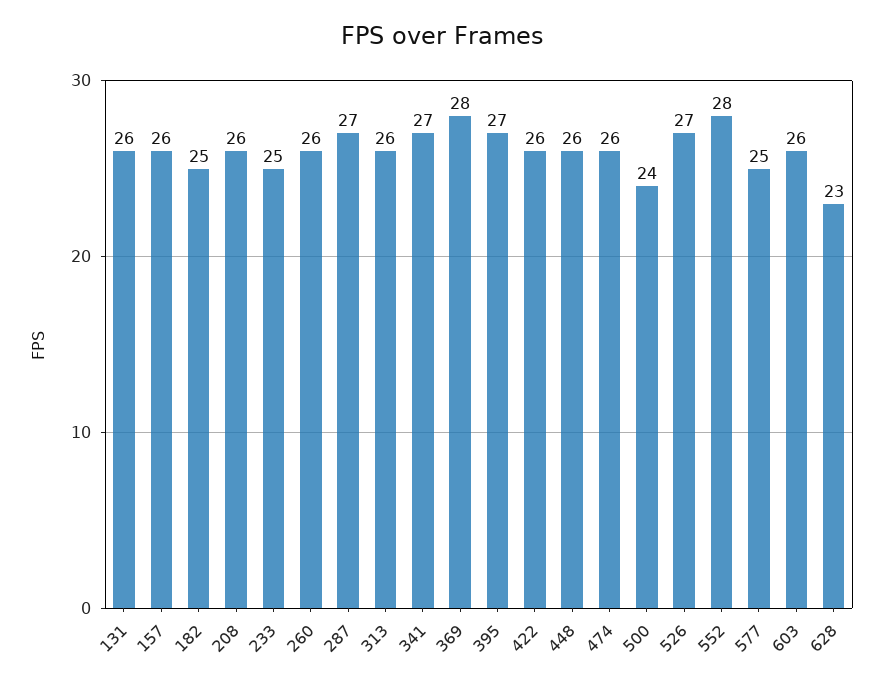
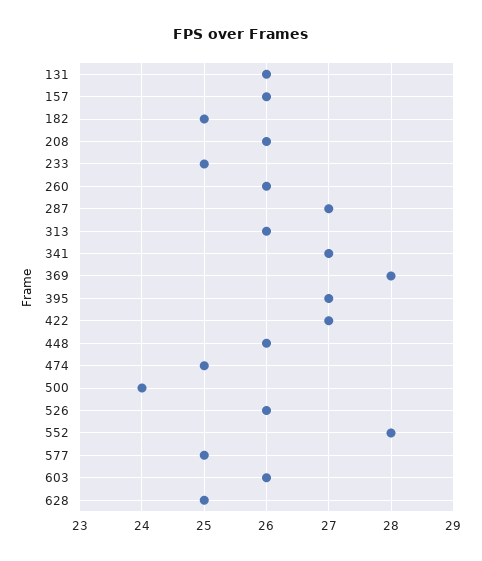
  {
    "131": 26,
    "157": 26,
    "182": 25,
    "208": 26,
    "233": 25,
    "260": 26,
    "287": 27,
    "313": 26,
    "341": 27,
    "369": 28,
    "395": 27,
-   "422": 26,
+   "422": 27,
    "448": 26,
-   "474": 26,
+   "474": 25,
    "500": 24,
-   "526": 27,
+   "526": 26,
    "552": 28,
    "577": 25,
    "603": 26,
-   "628": 23
+   "628": 25
  }

